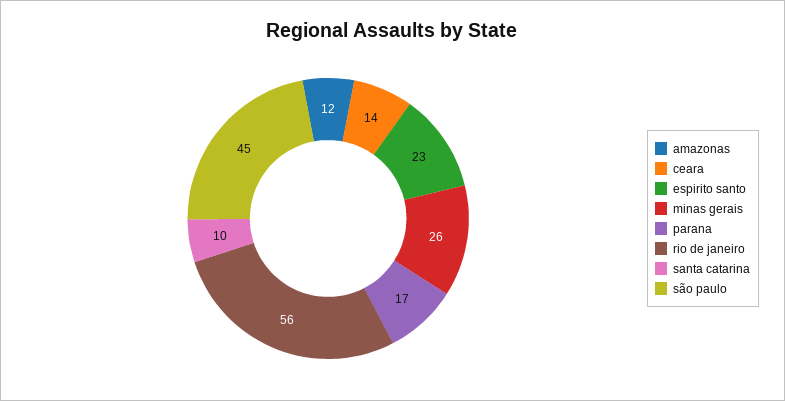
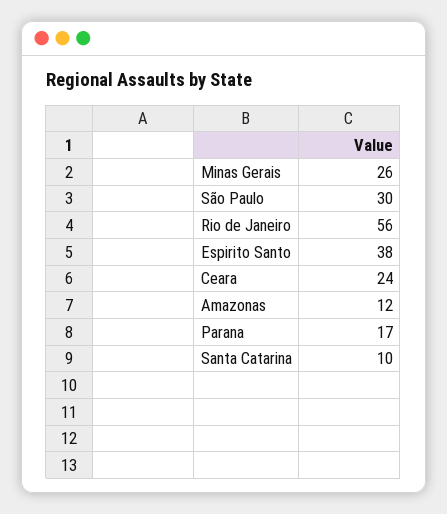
  {
    "amazonas": 12,
-   "ceara": 14,
+   "ceara": 24,
-   "espirito santo": 23,
+   "espirito santo": 38,
    "minas gerais": 26,
    "parana": 17,
    "rio de janeiro": 56,
    "santa catarina": 10,
-   "são paulo": 45
+   "são paulo": 30
  }

